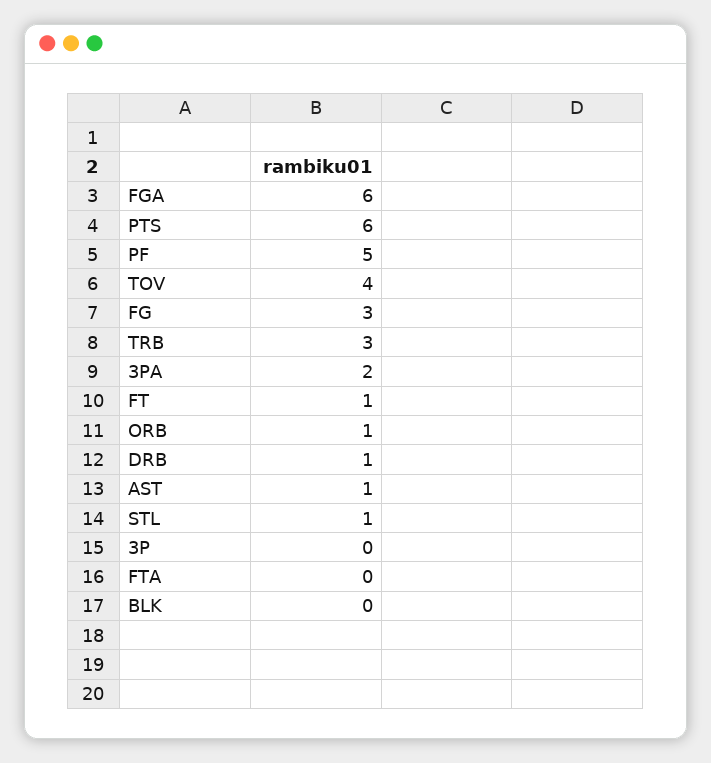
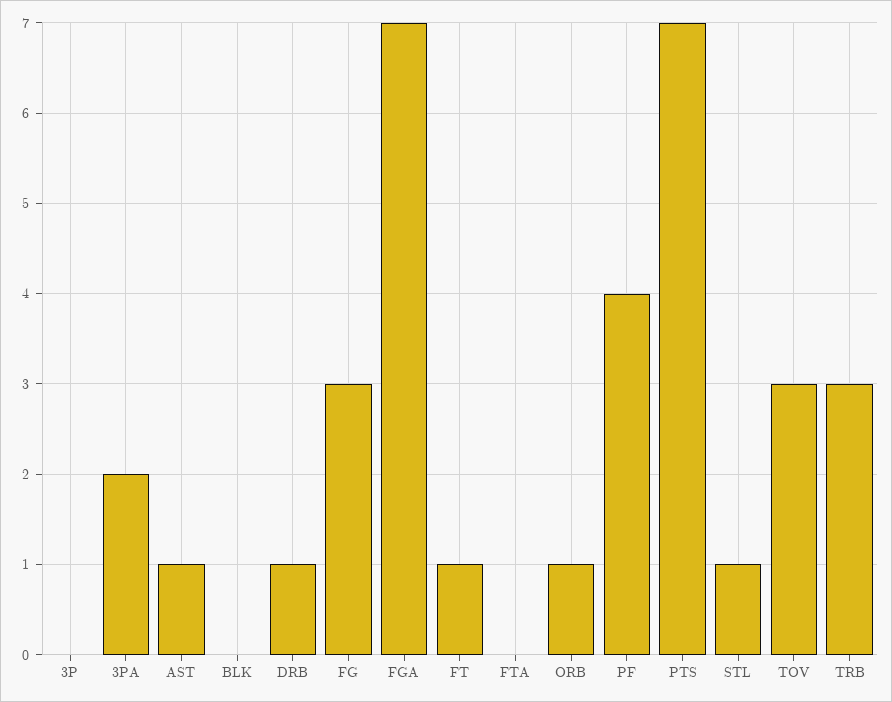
  {
-   "FGA": 6,
+   "FGA": 7,
-   "PTS": 6,
+   "PTS": 7,
-   "PF": 5,
+   "PF": 4,
-   "TOV": 4,
+   "TOV": 3,
    "FG": 3,
    "TRB": 3,
    "3PA": 2,
    "FT": 1,
    "ORB": 1,
    "DRB": 1,
    "AST": 1,
    "STL": 1,
    "3P": 0,
    "FTA": 0,
    "BLK": 0
  }

